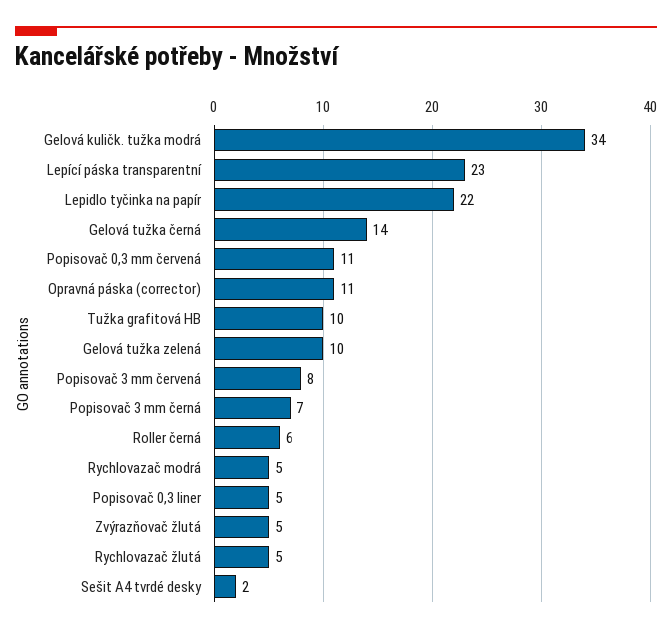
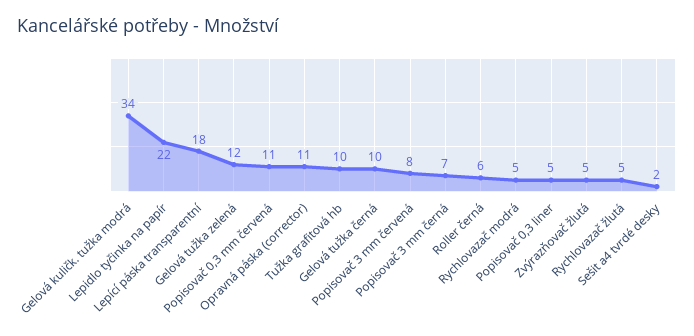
  {
    "Gelová kuličk. tužka modrá": 34,
-   "Lepící páska transparentní": 23,
+   "Lepící páska transparentní": 18,
    "Lepidlo tyčinka na papír": 22,
-   "Gelová tužka černá": 14,
+   "Gelová tužka černá": 10,
    "Popisovač 0,3 mm červená": 11,
    "Opravná páska (corrector)": 11,
    "Tužka grafitová HB": 10,
-   "Gelová tužka zelená": 10,
+   "Gelová tužka zelená": 12,
    "Popisovač 3 mm červená": 8,
    "Popisovač 3 mm černá": 7,
    "Roller černá": 6,
    "Rychlovazač modrá": 5,
    "Popisovač 0,3 liner": 5,
    "Zvýrazňovač žlutá": 5,
    "Rychlovazač žlutá": 5,
    "Sešit A4 tvrdé desky": 2
  }

